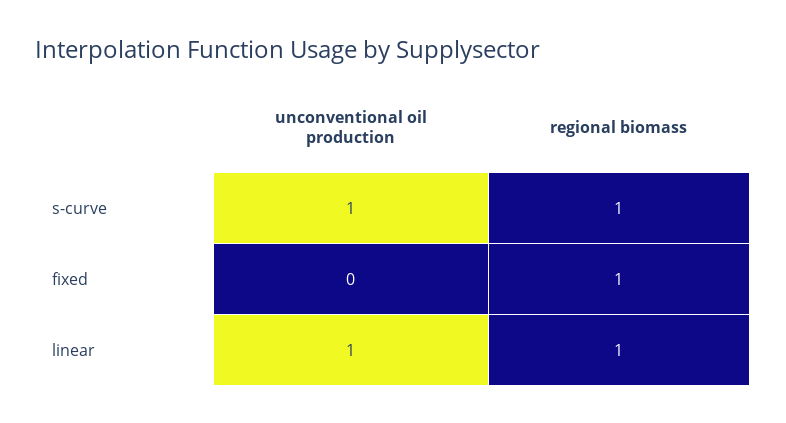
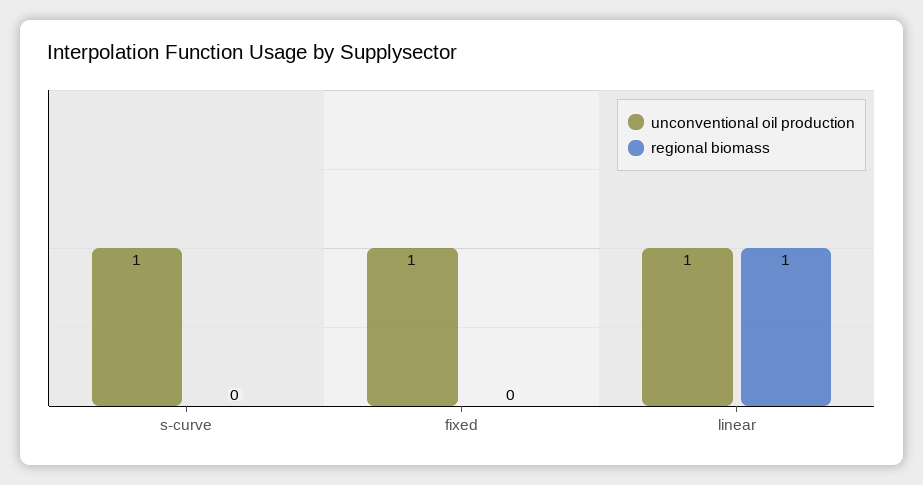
  {
    "unconventional oil production": {
      "s-curve": 1,
-     "fixed": 0,
+     "fixed": 1,
      "linear": 1
    },
    "regional biomass": {
-     "s-curve": 1,
+     "s-curve": 0,
-     "fixed": 1,
+     "fixed": 0,
      "linear": 1
    }
  }

